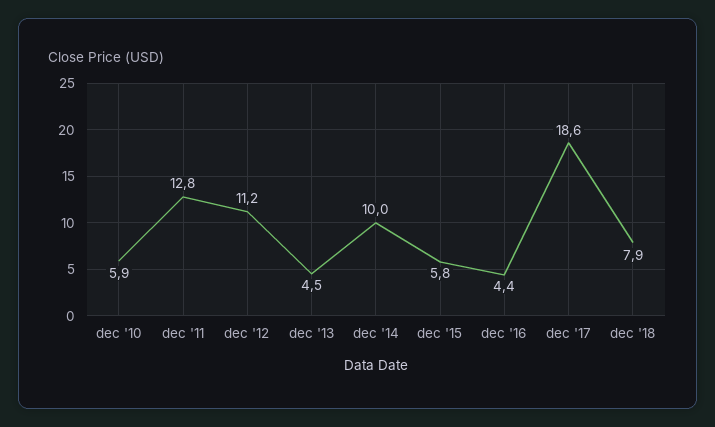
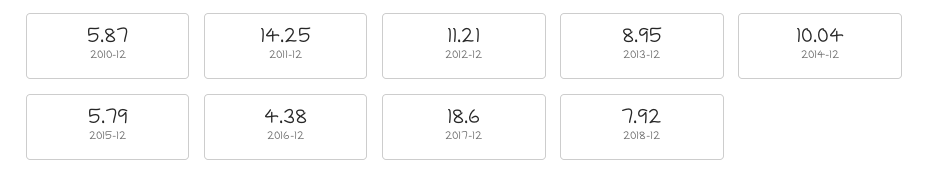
  {
    "dec '10": 5.87,
-   "dec '11": 12.8,
+   "dec '11": 14.25,
    "dec '12": 11.21,
-   "dec '13": 4.5,
+   "dec '13": 8.95,
    "dec '14": 10.04,
    "dec '15": 5.79,
    "dec '16": 4.38,
    "dec '17": 18.6,
    "dec '18": 7.92
  }

